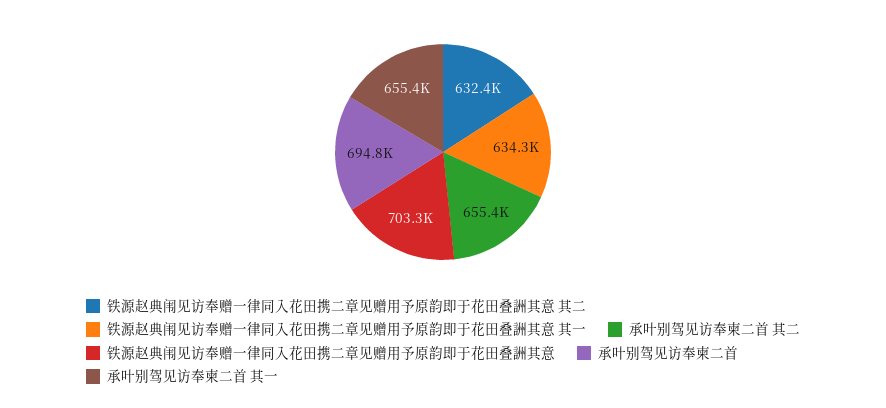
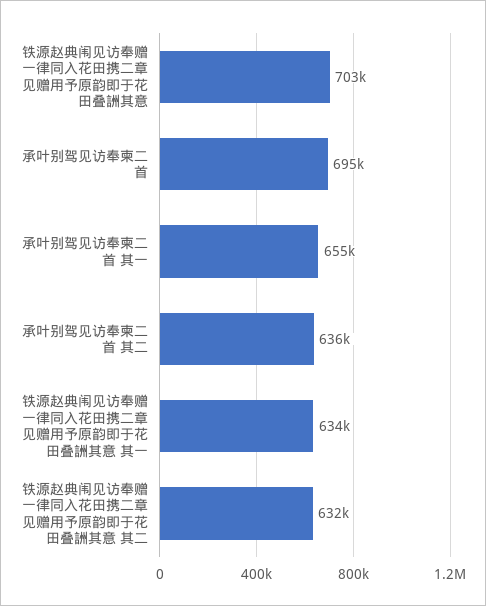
  {
    "铁源赵典闱见访奉赠一律同入花田携二章见赠用予原韵即于花田叠詶其意 其二": 632400,
    "铁源赵典闱见访奉赠一律同入花田携二章见赠用予原韵即于花田叠詶其意 其一": 634300,
-   "承叶别驾见访奉柬二首 其二": 655400,
+   "承叶别驾见访奉柬二首 其二": 636000,
    "铁源赵典闱见访奉赠一律同入花田携二章见赠用予原韵即于花田叠詶其意": 703300,
    "承叶别驾见访奉柬二首": 694800,
    "承叶别驾见访奉柬二首 其一": 655400
  }

